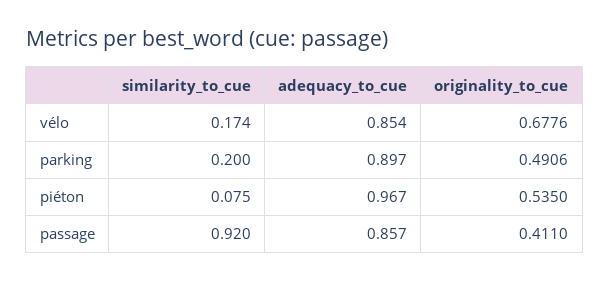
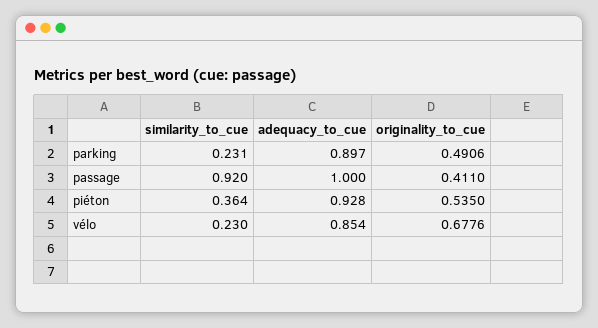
  {
    "similarity_to_cue": {
-     "vélo": 0.174,
+     "vélo": 0.23,
-     "parking": 0.2,
+     "parking": 0.231,
-     "piéton": 0.075,
+     "piéton": 0.364,
      "passage": 0.92
    },
    "adequacy_to_cue": {
      "vélo": 0.854,
      "parking": 0.897,
-     "piéton": 0.967,
+     "piéton": 0.928,
-     "passage": 0.857
+     "passage": 1
    },
    "originality_to_cue": {
      "vélo": 0.6776,
      "parking": 0.4906,
      "piéton": 0.535,
      "passage": 0.411
    }
  }

